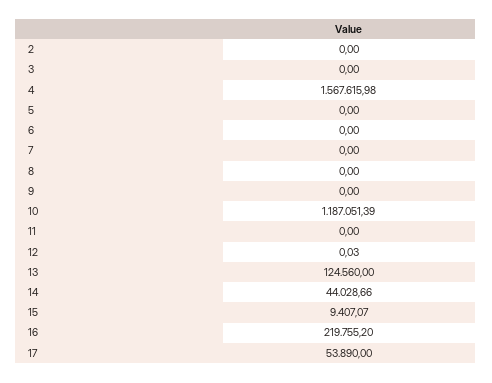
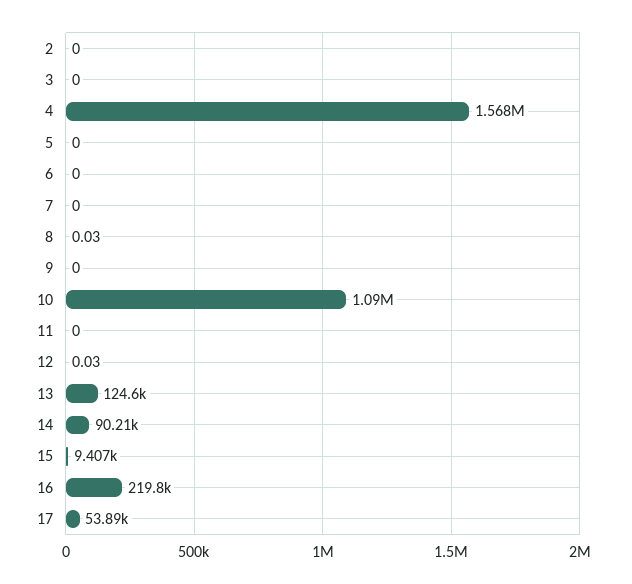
  {
    "2": 0,
    "3": 0,
    "4": 1567615.98,
    "5": 0,
    "6": 0,
    "7": 0,
-   "8": 0,
+   "8": 0.03,
    "9": 0,
-   "10": 1187051.39,
+   "10": 1090000,
    "11": 0,
    "12": 0.03,
    "13": 124560,
-   "14": 44028.66,
+   "14": 90210,
    "15": 9407.07,
    "16": 219755.2,
    "17": 53890
  }

